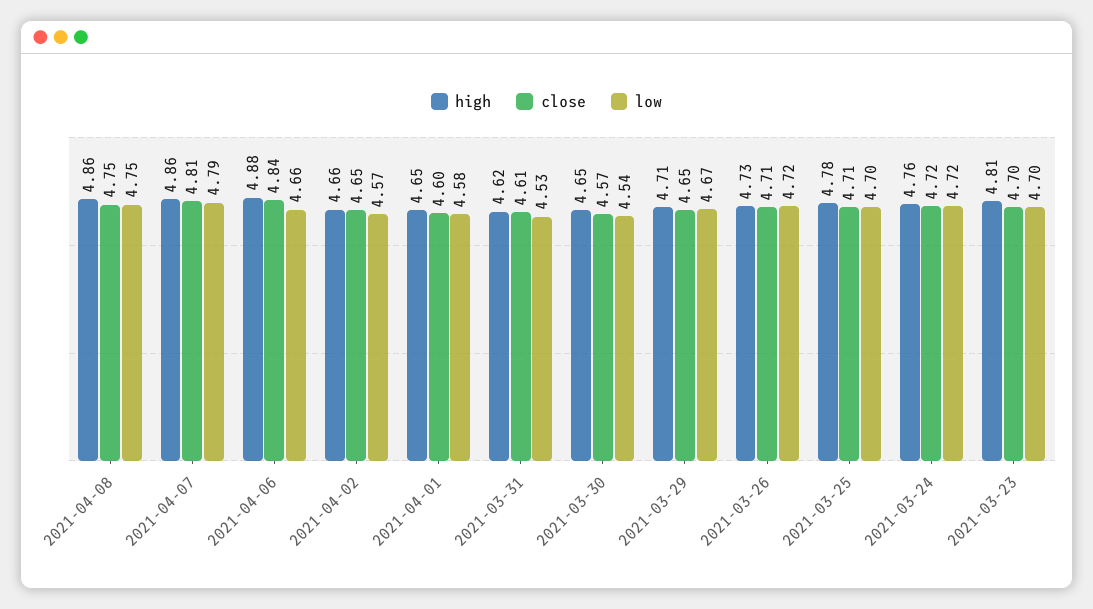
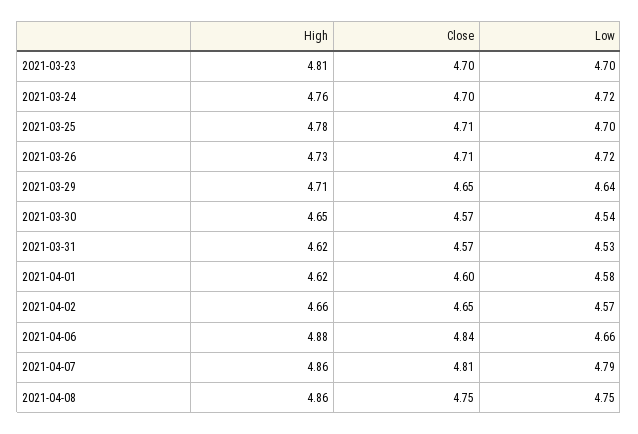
  {
    "high": {
      "2021-04-08": 4.86,
      "2021-04-07": 4.86,
      "2021-04-06": 4.88,
      "2021-04-02": 4.66,
-     "2021-04-01": 4.65,
+     "2021-04-01": 4.62,
      "2021-03-31": 4.62,
      "2021-03-30": 4.65,
      "2021-03-29": 4.71,
      "2021-03-26": 4.73,
      "2021-03-25": 4.78,
      "2021-03-24": 4.76,
      "2021-03-23": 4.81
    },
    "close": {
      "2021-04-08": 4.75,
      "2021-04-07": 4.81,
      "2021-04-06": 4.84,
      "2021-04-02": 4.65,
      "2021-04-01": 4.6,
-     "2021-03-31": 4.61,
+     "2021-03-31": 4.57,
      "2021-03-30": 4.57,
      "2021-03-29": 4.65,
      "2021-03-26": 4.71,
      "2021-03-25": 4.71,
-     "2021-03-24": 4.72,
+     "2021-03-24": 4.7,
      "2021-03-23": 4.7
    },
    "low": {
      "2021-04-08": 4.75,
      "2021-04-07": 4.79,
      "2021-04-06": 4.66,
      "2021-04-02": 4.57,
      "2021-04-01": 4.58,
      "2021-03-31": 4.53,
      "2021-03-30": 4.54,
-     "2021-03-29": 4.67,
+     "2021-03-29": 4.64,
      "2021-03-26": 4.72,
      "2021-03-25": 4.7,
      "2021-03-24": 4.72,
      "2021-03-23": 4.7
    }
  }

